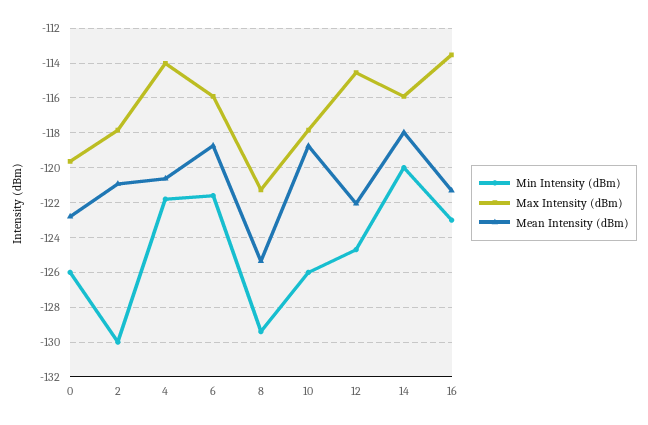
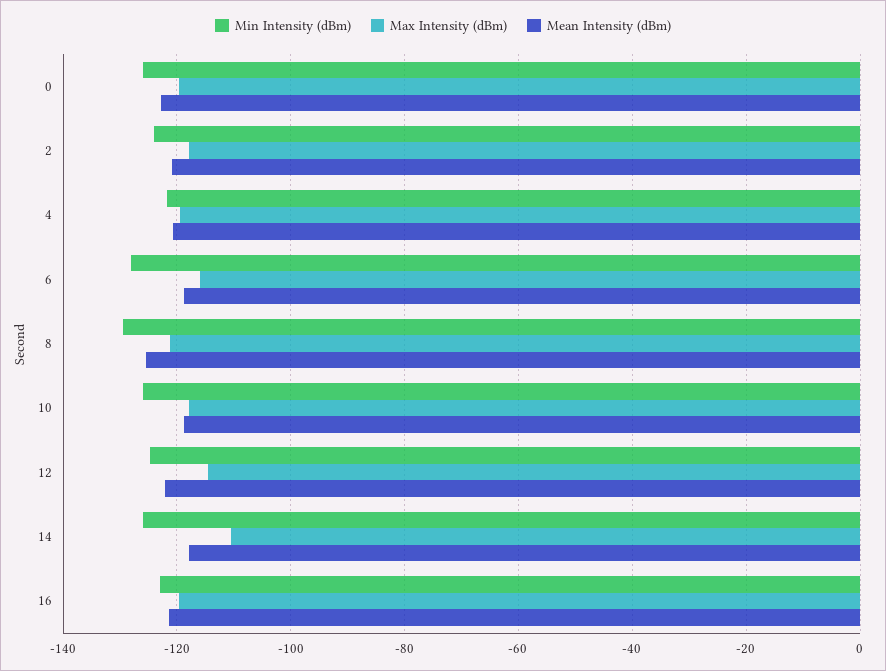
  {
    "Min Intensity (dBm)": {
      "0": -126,
-     "2": -130,
+     "2": -124,
      "4": -122,
-     "6": -121.5,
+     "6": -128,
      "8": -129.5,
      "10": -126,
      "12": -124.5,
-     "14": -120,
+     "14": -126,
      "16": -123
    },
    "Max Intensity (dBm)": {
      "0": -119.5,
      "2": -118,
-     "4": -114,
+     "4": -120,
      "6": -116,
      "8": -121.5,
      "10": -118,
      "12": -114.5,
-     "14": -116,
+     "14": -110,
-     "16": -113.5
+     "16": -120
    },
    "Mean Intensity (dBm)": {
      "0": -123,
      "2": -121,
      "4": -120.5,
      "6": -118.5,
      "8": -125.5,
      "10": -118.5,
      "12": -122,
      "14": -118,
      "16": -121.5
    }
  }

